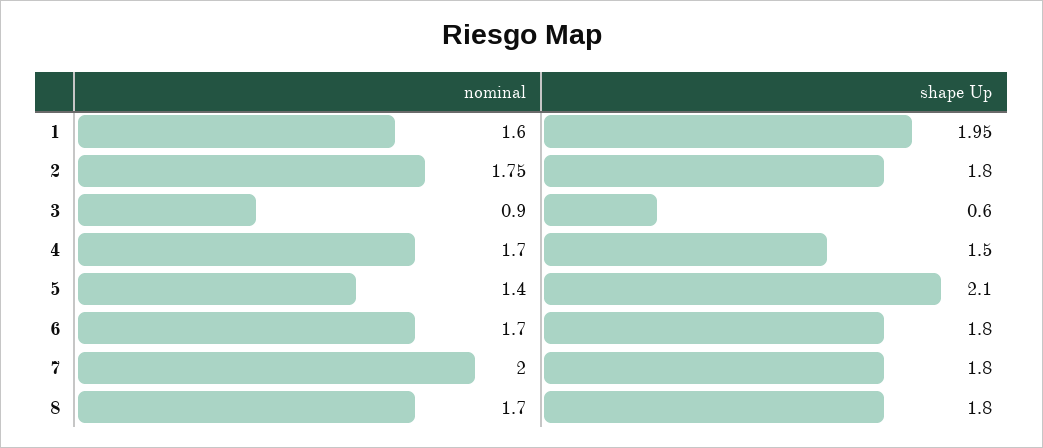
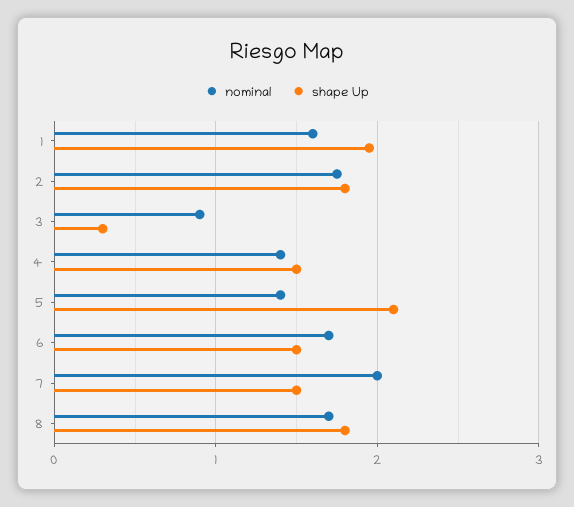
  {
    "nominal": {
      "1": 1.6,
      "2": 1.75,
      "3": 0.9,
-     "4": 1.7,
+     "4": 1.4,
      "5": 1.4,
      "6": 1.7,
      "7": 2,
      "8": 1.7
    },
    "shape Up": {
      "1": 1.95,
      "2": 1.8,
-     "3": 0.6,
+     "3": 0.3,
      "4": 1.5,
      "5": 2.1,
-     "6": 1.8,
+     "6": 1.5,
-     "7": 1.8,
+     "7": 1.5,
      "8": 1.8
    }
  }

